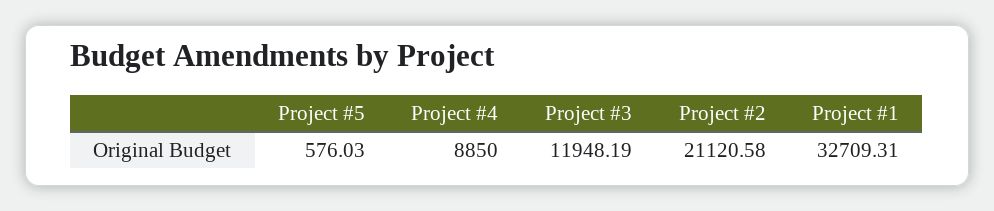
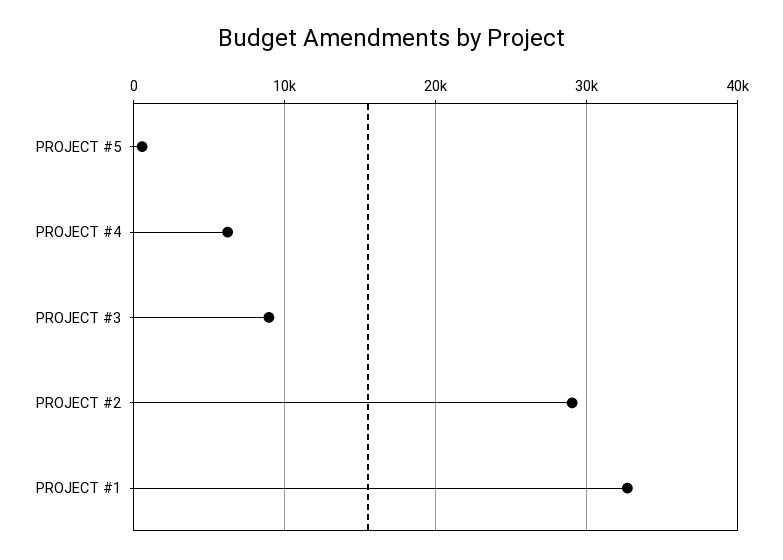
  {
    "Project #5": 576.03,
-   "Project #4": 8850,
+   "Project #4": 6000,
-   "Project #3": 11948.19,
+   "Project #3": 9000,
-   "Project #2": 21120.58,
+   "Project #2": 29000,
    "Project #1": 32709.31
  }

